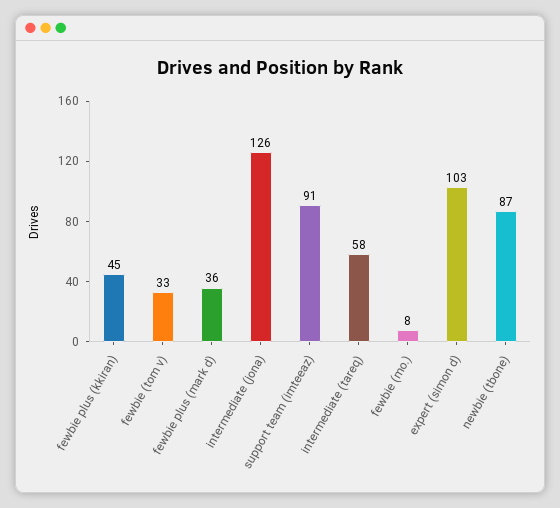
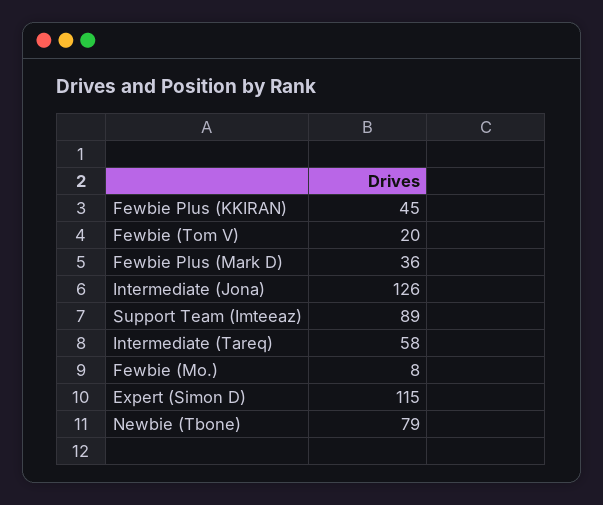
  {
    "fewbie plus (kkiran)": 45,
-   "fewbie (tom v)": 33,
+   "fewbie (tom v)": 20,
    "fewbie plus (mark d)": 36,
    "intermediate (jona)": 126,
-   "support team (imteeaz)": 91,
+   "support team (imteeaz)": 89,
    "intermediate (tareq)": 58,
    "fewbie (mo.)": 8,
-   "expert (simon d)": 103,
+   "expert (simon d)": 115,
-   "newbie (tbone)": 87
+   "newbie (tbone)": 79
  }

